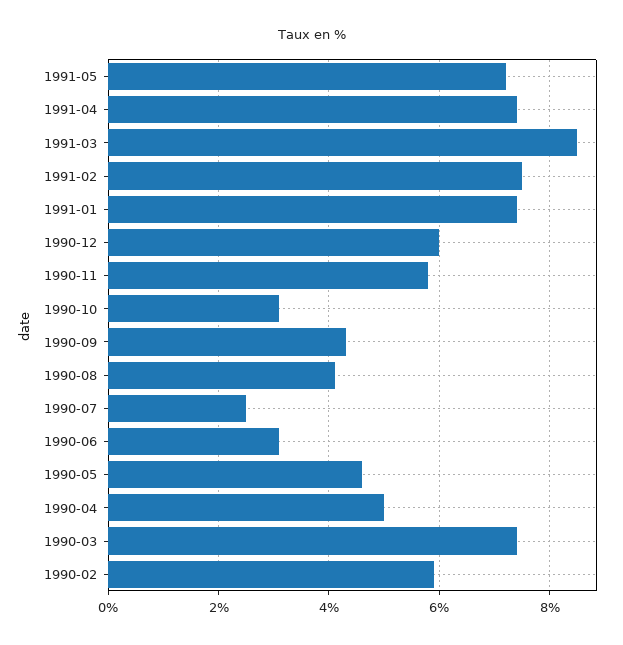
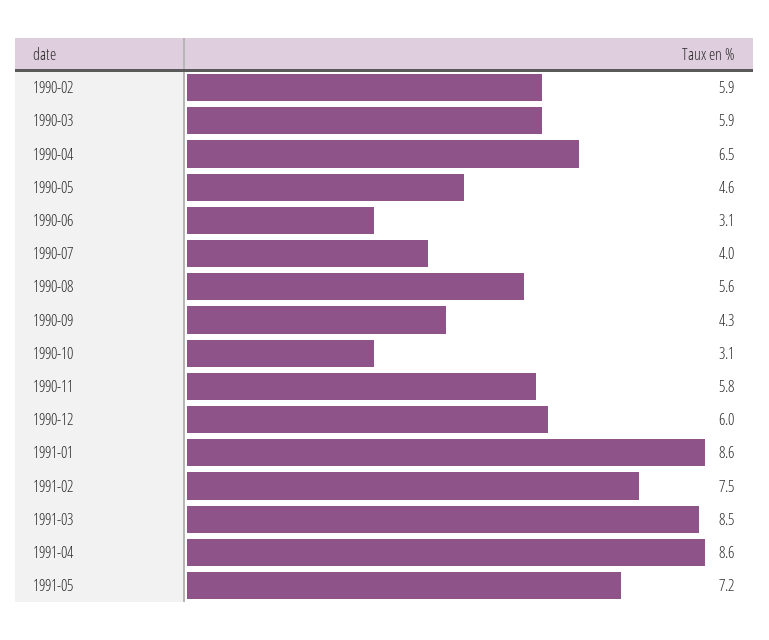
  {
    "1991-05": 7.2,
-   "1991-04": 7.5,
+   "1991-04": 8.6,
    "1991-03": 8.5,
    "1991-02": 7.5,
-   "1991-01": 7.5,
+   "1991-01": 8.6,
    "1990-12": 6,
    "1990-11": 5.8,
    "1990-10": 3.1,
    "1990-09": 4.3,
-   "1990-08": 4,
+   "1990-08": 5.6,
-   "1990-07": 2.5,
+   "1990-07": 4,
    "1990-06": 3.1,
    "1990-05": 4.6,
-   "1990-04": 5,
+   "1990-04": 6.5,
-   "1990-03": 7.5,
+   "1990-03": 5.9,
    "1990-02": 5.9
  }

